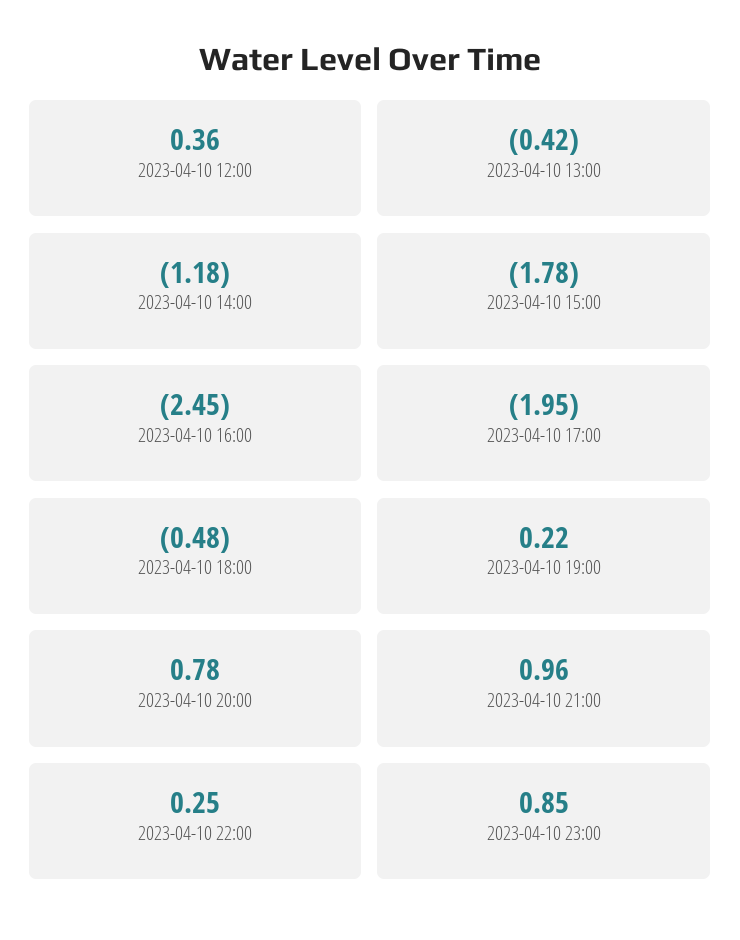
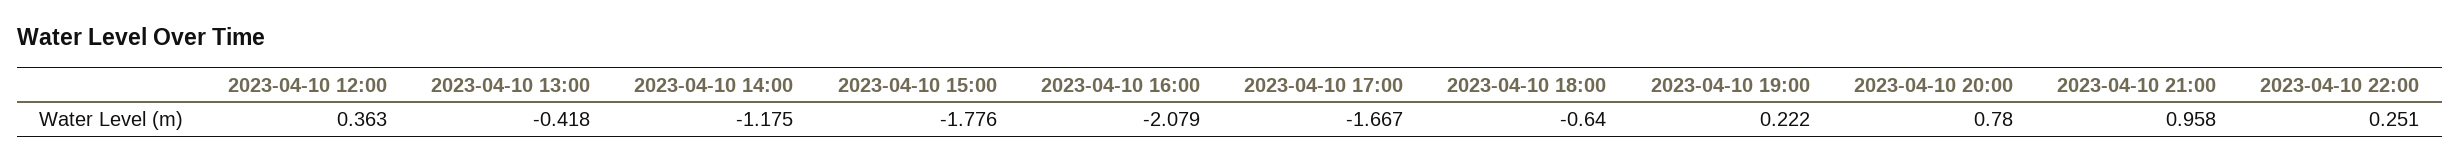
  {
    "2023-04-10 12:00": 0.363,
    "2023-04-10 13:00": -0.418,
    "2023-04-10 14:00": -1.175,
    "2023-04-10 15:00": -1.776,
-   "2023-04-10 16:00": -2.45,
+   "2023-04-10 16:00": -2.079,
-   "2023-04-10 17:00": -1.95,
+   "2023-04-10 17:00": -1.667,
-   "2023-04-10 18:00": -0.48,
+   "2023-04-10 18:00": -0.64,
    "2023-04-10 19:00": 0.222,
    "2023-04-10 20:00": 0.78,
    "2023-04-10 21:00": 0.958,
-   "2023-04-10 22:00": 0.251,
+   "2023-04-10 22:00": 0.251
-   "2023-04-10 23:00": 0.85
  }

